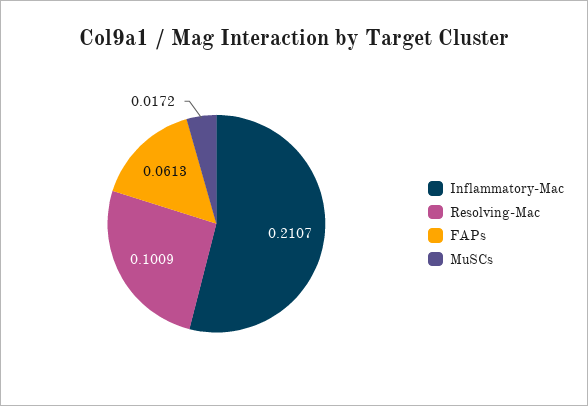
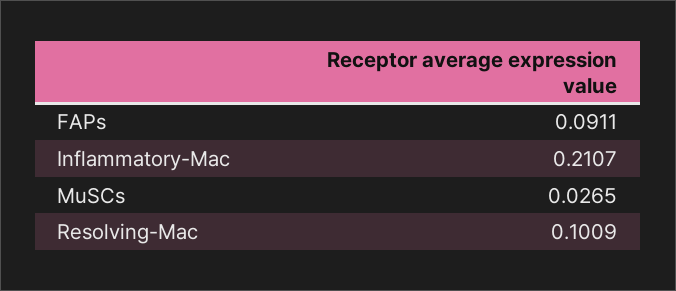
  {
    "Inflammatory-Mac": 0.2107,
    "Resolving-Mac": 0.1009,
-   "FAPs": 0.0613,
+   "FAPs": 0.0911,
-   "MuSCs": 0.0172
+   "MuSCs": 0.0265
  }

